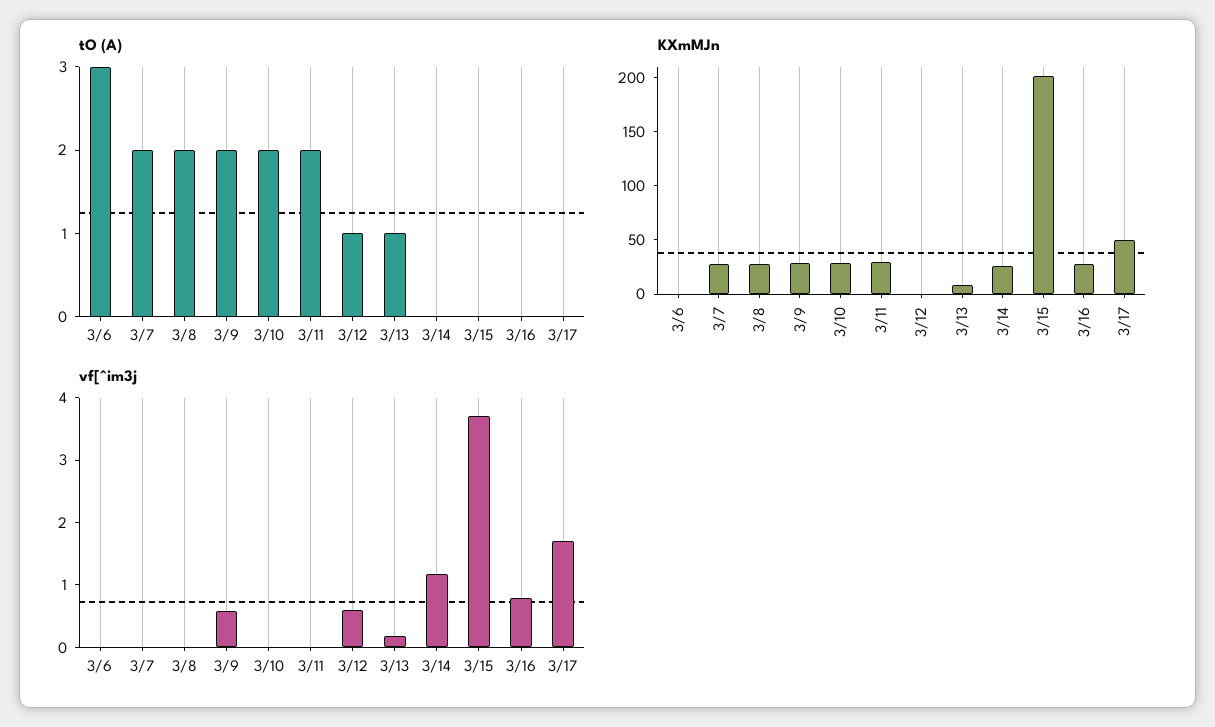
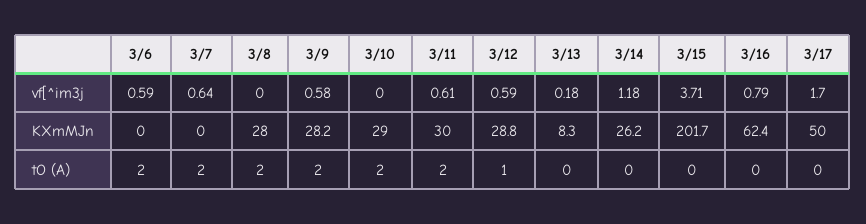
  {
    "tO (A)": {
-     "3/6": 3,
+     "3/6": 2,
      "3/7": 2,
      "3/8": 2,
      "3/9": 2,
      "3/10": 2,
      "3/11": 2,
      "3/12": 1,
-     "3/13": 1,
+     "3/13": 0,
      "3/14": 0,
      "3/15": 0,
      "3/16": 0,
      "3/17": 0
    },
    "KXmMJn": {
      "3/6": 0,
-     "3/7": 30,
+     "3/7": 0,
      "3/8": 28,
      "3/9": 28.2,
      "3/10": 29,
      "3/11": 30,
-     "3/12": 0,
+     "3/12": 28.8,
      "3/13": 8.3,
      "3/14": 26.2,
      "3/15": 201.7,
-     "3/16": 30,
+     "3/16": 62.4,
      "3/17": 50
    },
    "vf[^im3j": {
-     "3/6": 0,
+     "3/6": 0.59,
-     "3/7": 0,
+     "3/7": 0.64,
      "3/8": 0,
      "3/9": 0.58,
      "3/10": 0,
-     "3/11": 0,
+     "3/11": 0.61,
      "3/12": 0.59,
      "3/13": 0.18,
      "3/14": 1.18,
      "3/15": 3.71,
      "3/16": 0.79,
      "3/17": 1.7
    }
  }

